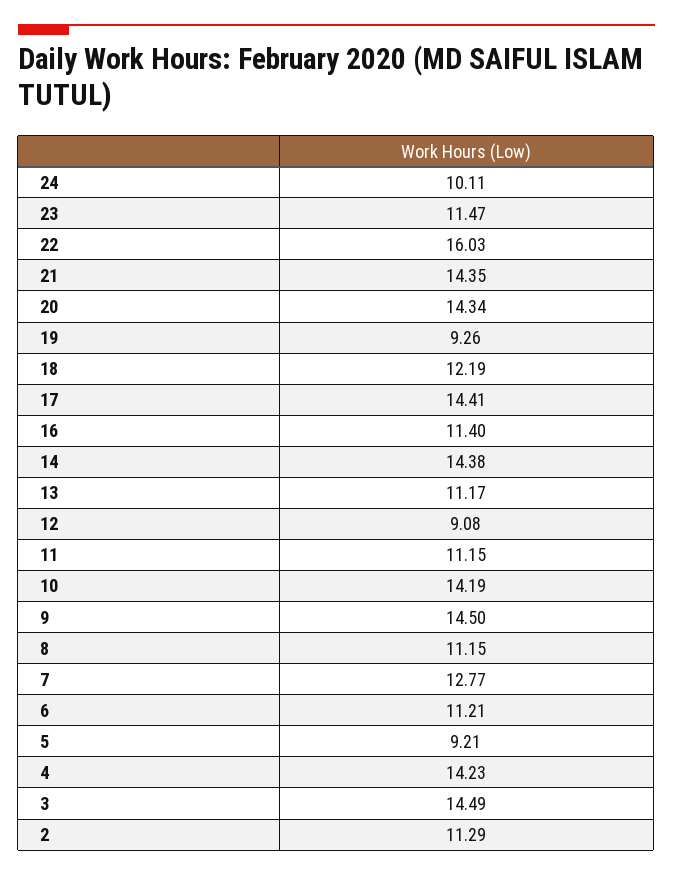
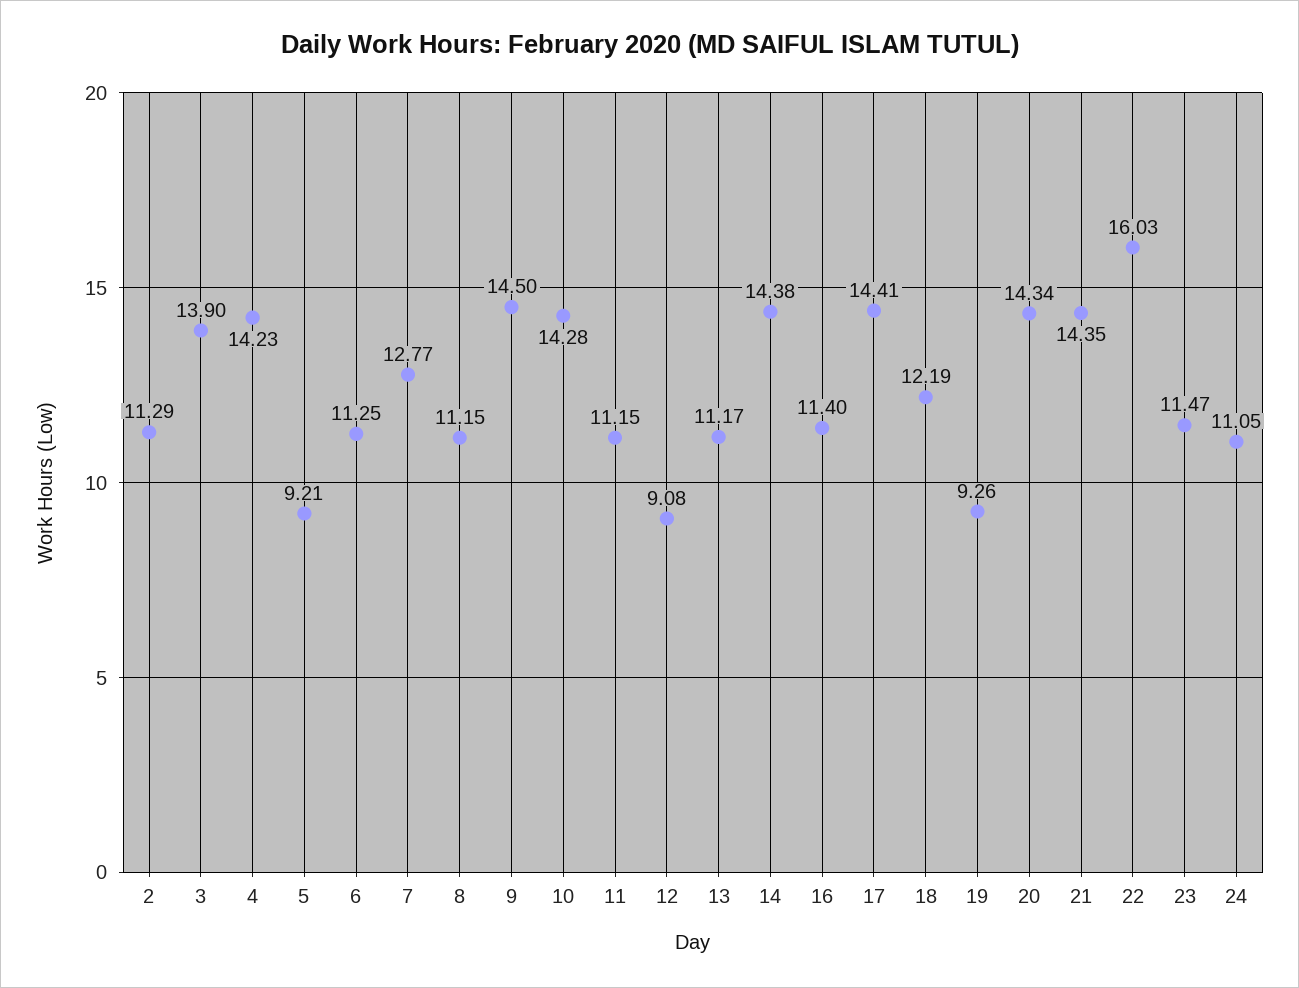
  {
-   "24": 10.11,
+   "24": 11.05,
    "23": 11.47,
    "22": 16.03,
    "21": 14.35,
    "20": 14.34,
    "19": 9.26,
    "18": 12.19,
    "17": 14.41,
    "16": 11.4,
    "14": 14.38,
    "13": 11.17,
    "12": 9.08,
    "11": 11.15,
-   "10": 14.19,
+   "10": 14.28,
    "9": 14.5,
    "8": 11.15,
    "7": 12.77,
-   "6": 11.21,
+   "6": 11.25,
    "5": 9.21,
    "4": 14.23,
-   "3": 14.49,
+   "3": 13.9,
    "2": 11.29
  }

